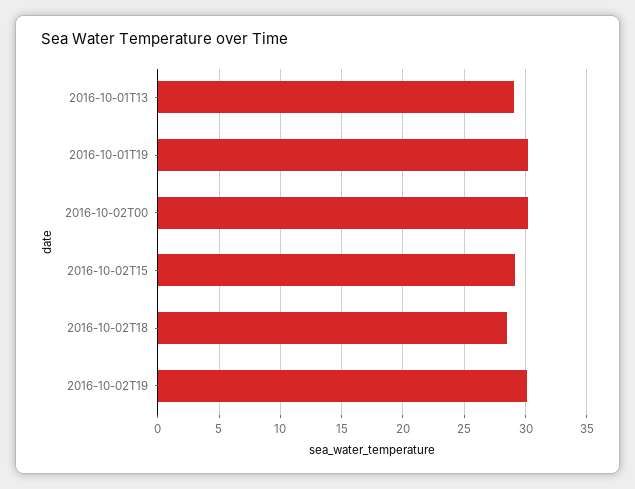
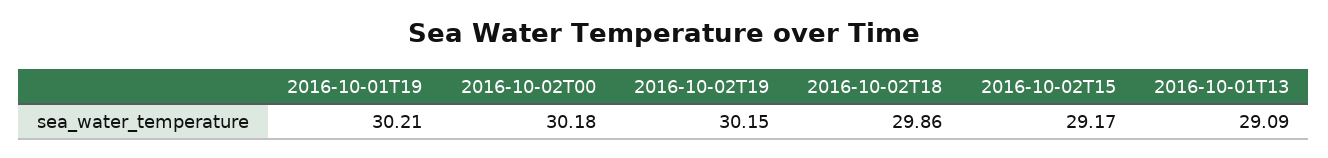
  {
    "2016-10-01T13": 29.09,
    "2016-10-01T19": 30.21,
    "2016-10-02T00": 30.18,
    "2016-10-02T15": 29.17,
-   "2016-10-02T18": 28.5,
+   "2016-10-02T18": 29.86,
    "2016-10-02T19": 30.15
  }

